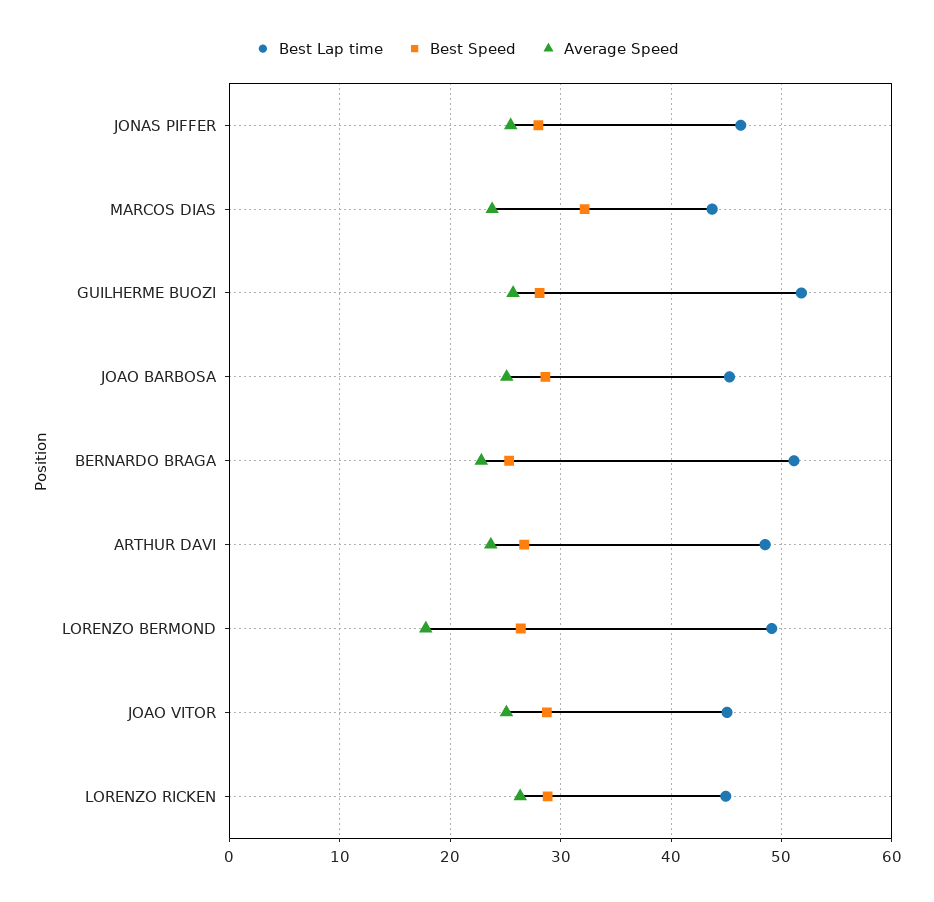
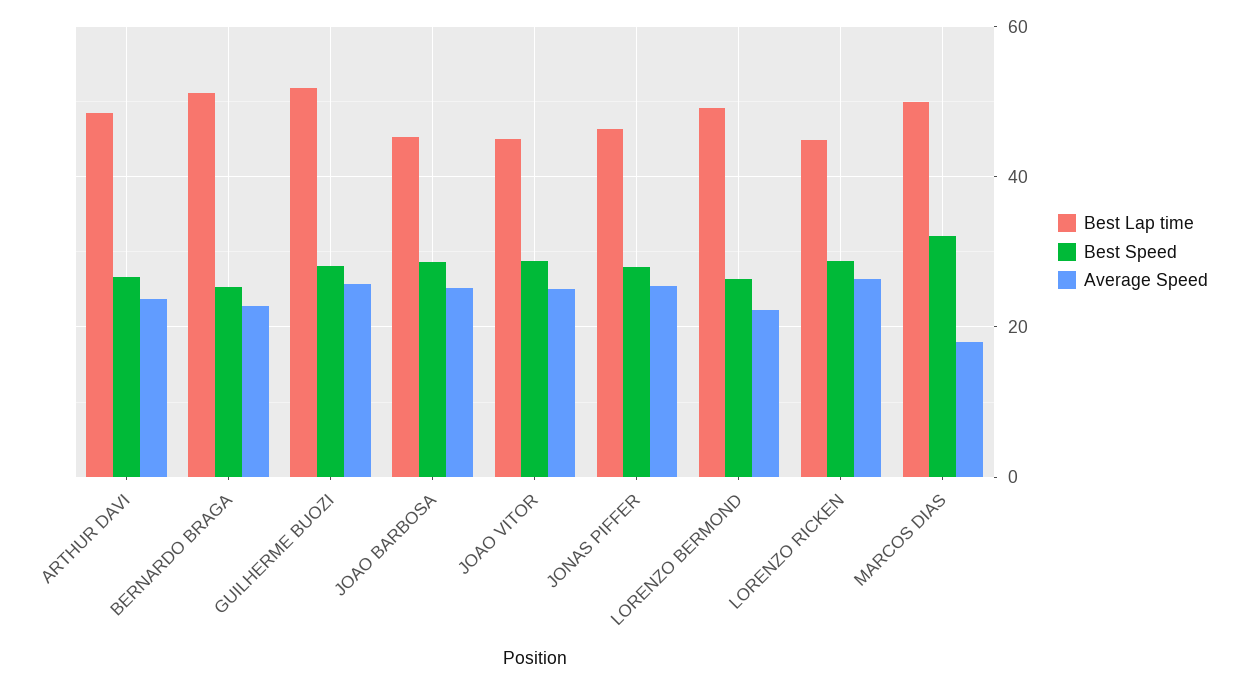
  {
    "Best Lap time": {
      "JONAS PIFFER": 46,
-     "MARCOS DIAS": 44,
+     "MARCOS DIAS": 50,
      "GUILHERME BUOZI": 52,
      "JOAO BARBOSA": 45,
      "BERNARDO BRAGA": 51,
      "ARTHUR DAVI": 49,
      "LORENZO BERMOND": 49,
      "JOAO VITOR": 45,
      "LORENZO RICKEN": 45
    },
    "Best Speed": {
      "JONAS PIFFER": 28,
      "MARCOS DIAS": 32,
      "GUILHERME BUOZI": 28,
      "JOAO BARBOSA": 29,
      "BERNARDO BRAGA": 25,
      "ARTHUR DAVI": 27,
      "LORENZO BERMOND": 26,
      "JOAO VITOR": 29,
      "LORENZO RICKEN": 29
    },
    "Average Speed": {
      "JONAS PIFFER": 25,
-     "MARCOS DIAS": 24,
+     "MARCOS DIAS": 18,
      "GUILHERME BUOZI": 26,
      "JOAO BARBOSA": 25,
      "BERNARDO BRAGA": 23,
      "ARTHUR DAVI": 24,
-     "LORENZO BERMOND": 18,
+     "LORENZO BERMOND": 22,
      "JOAO VITOR": 25,
      "LORENZO RICKEN": 26
    }
  }

